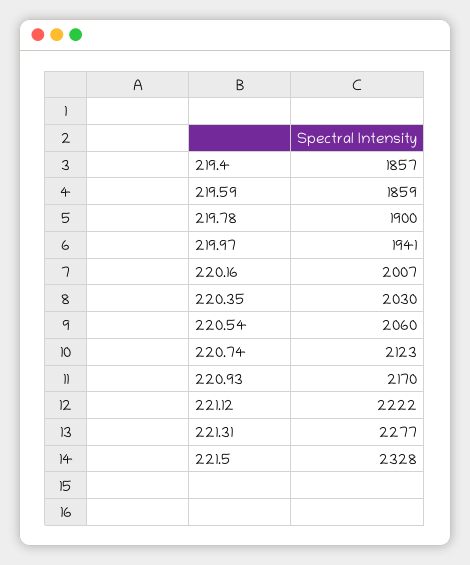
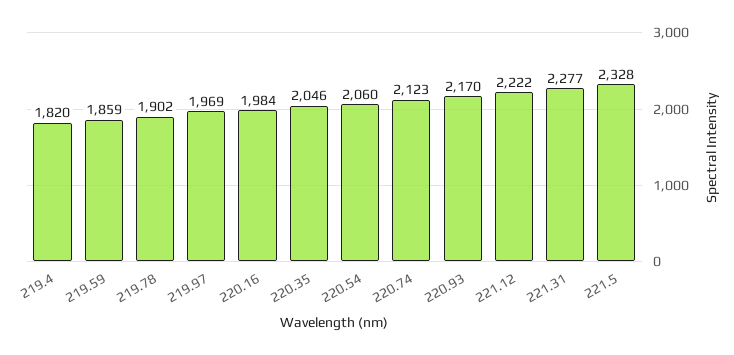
  {
-   "219.4": 1857,
+   "219.4": 1820,
    "219.59": 1859,
-   "219.78": 1900,
+   "219.78": 1902,
-   "219.97": 1941,
+   "219.97": 1969,
-   "220.16": 2007,
+   "220.16": 1984,
-   "220.35": 2030,
+   "220.35": 2046,
    "220.54": 2060,
    "220.74": 2123,
    "220.93": 2170,
    "221.12": 2222,
    "221.31": 2277,
    "221.5": 2328
  }

